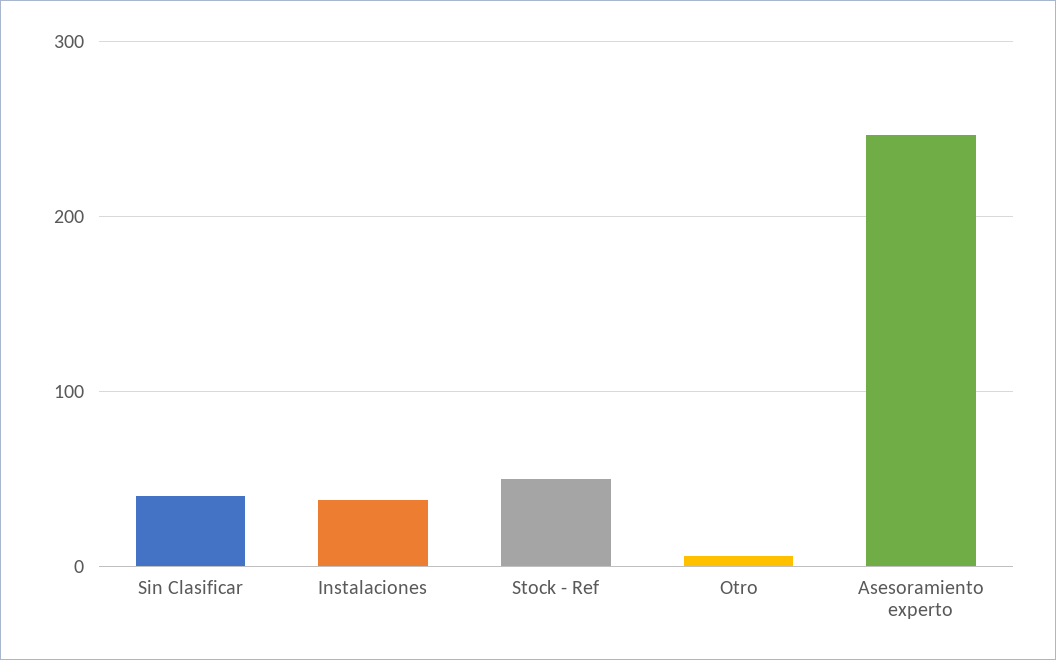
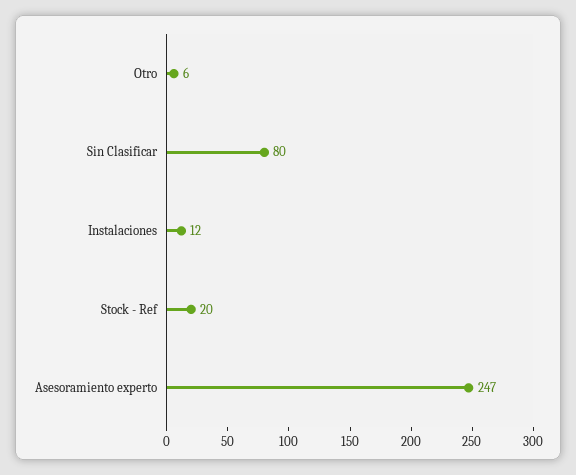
  {
-   "Sin Clasificar": 40,
+   "Sin Clasificar": 80,
-   "Instalaciones": 40,
+   "Instalaciones": 12,
-   "Stock - Ref": 50,
+   "Stock - Ref": 20,
    "Otro": 6,
    "Asesoramiento experto": 247
  }

